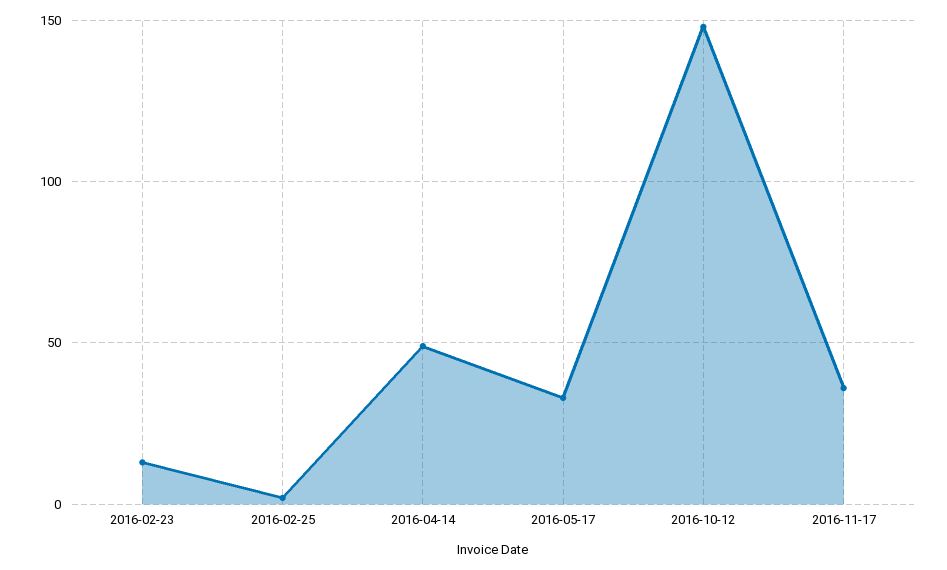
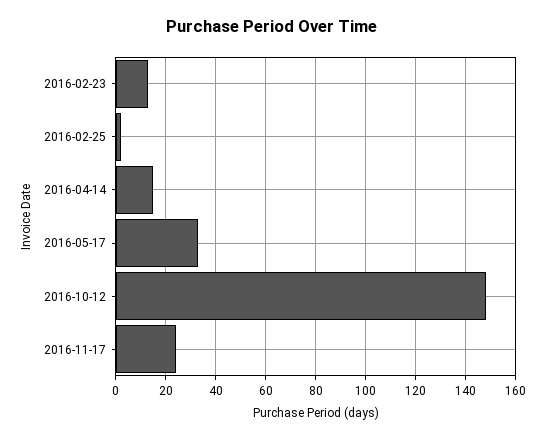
  {
    "2016-02-23": 15,
    "2016-02-25": 0,
-   "2016-04-14": 50,
+   "2016-04-14": 15,
    "2016-05-17": 35,
    "2016-10-12": 150,
-   "2016-11-17": 35
+   "2016-11-17": 25
  }

